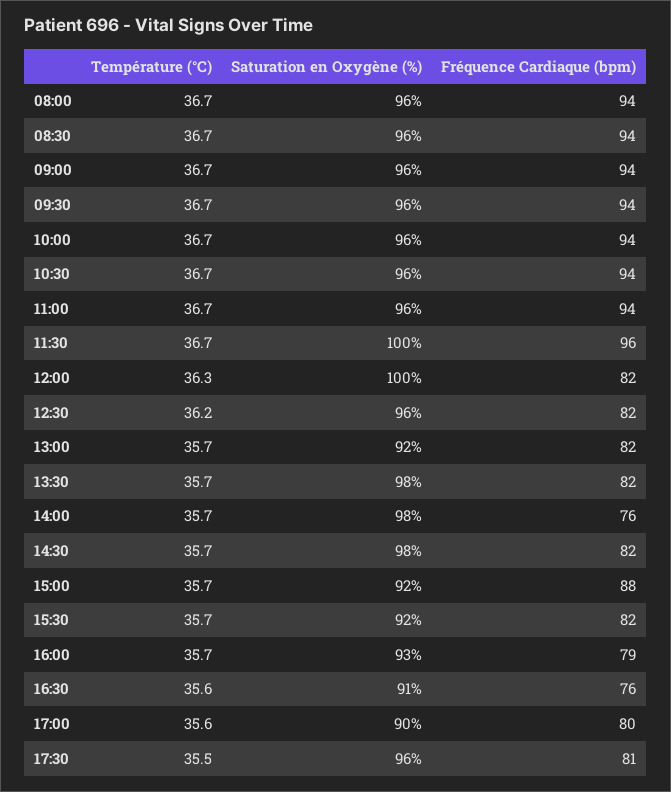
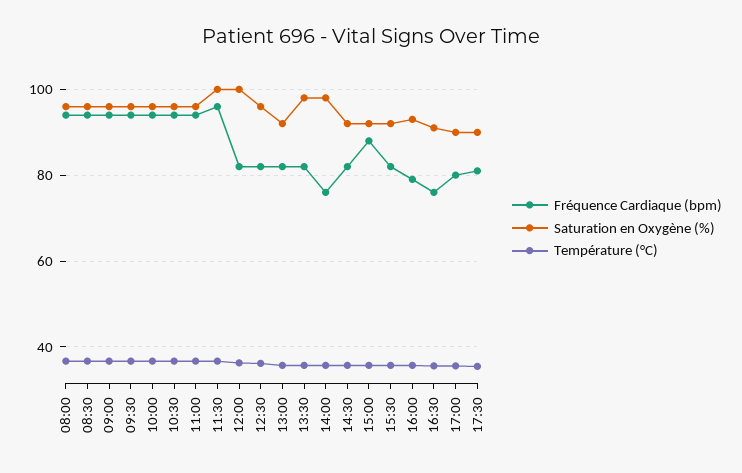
  {
    "Température (°C)": {
      "08:00": 36.7,
      "08:30": 36.7,
      "09:00": 36.7,
      "09:30": 36.7,
      "10:00": 36.7,
      "10:30": 36.7,
      "11:00": 36.7,
      "11:30": 36.7,
      "12:00": 36.3,
      "12:30": 36.2,
      "13:00": 35.7,
      "13:30": 35.7,
      "14:00": 35.7,
      "14:30": 35.7,
      "15:00": 35.7,
      "15:30": 35.7,
      "16:00": 35.7,
      "16:30": 35.6,
      "17:00": 35.6,
      "17:30": 35.5
    },
    "Saturation en Oxygène (%)": {
      "08:00": 96,
      "08:30": 96,
      "09:00": 96,
      "09:30": 96,
      "10:00": 96,
      "10:30": 96,
      "11:00": 96,
      "11:30": 100,
      "12:00": 100,
      "12:30": 96,
      "13:00": 92,
      "13:30": 98,
      "14:00": 98,
-     "14:30": 98,
+     "14:30": 92,
      "15:00": 92,
      "15:30": 92,
      "16:00": 93,
      "16:30": 91,
      "17:00": 90,
-     "17:30": 96
+     "17:30": 90
    },
    "Fréquence Cardiaque (bpm)": {
      "08:00": 94,
      "08:30": 94,
      "09:00": 94,
      "09:30": 94,
      "10:00": 94,
      "10:30": 94,
      "11:00": 94,
      "11:30": 96,
      "12:00": 82,
      "12:30": 82,
      "13:00": 82,
      "13:30": 82,
      "14:00": 76,
      "14:30": 82,
      "15:00": 88,
      "15:30": 82,
      "16:00": 79,
      "16:30": 76,
      "17:00": 80,
      "17:30": 81
    }
  }

